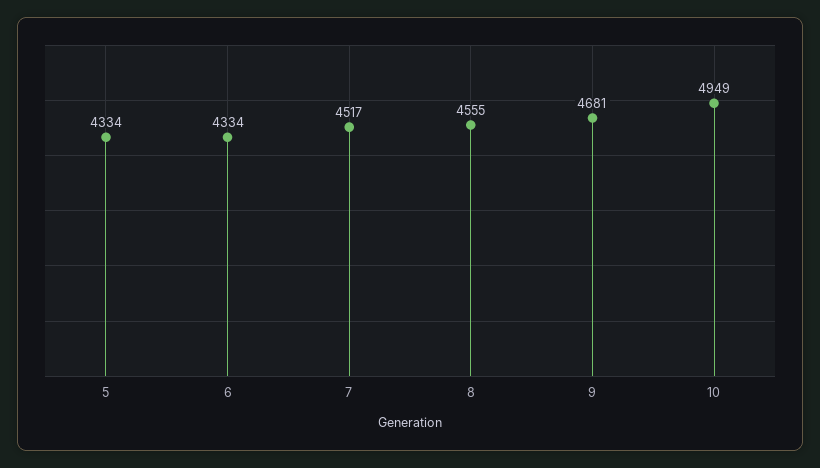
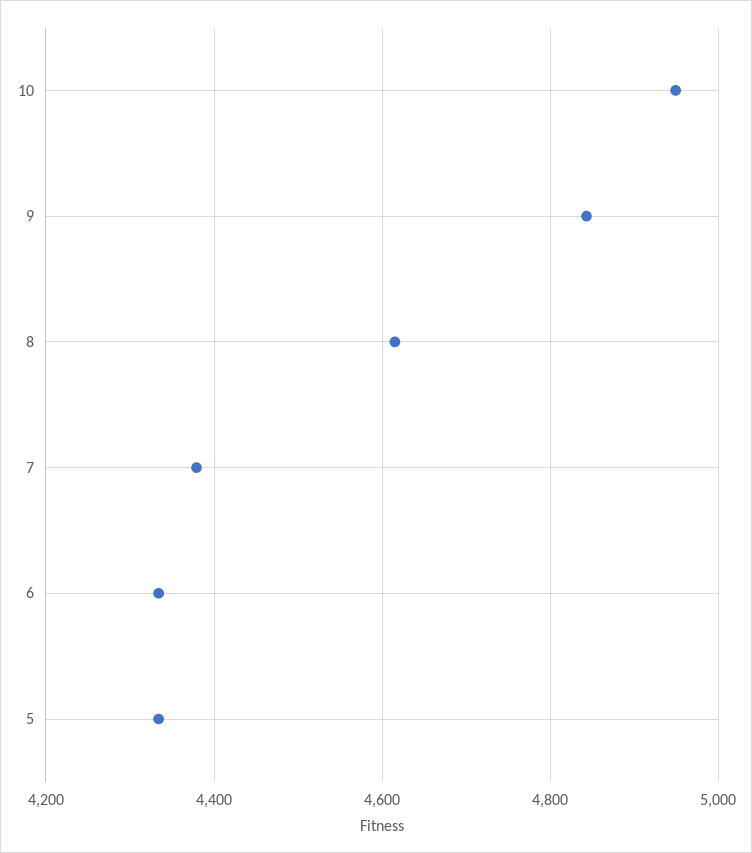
  {
    "5": 4334,
    "6": 4334,
-   "7": 4517,
+   "7": 4380,
-   "8": 4555,
+   "8": 4620,
-   "9": 4681,
+   "9": 4840,
    "10": 4949
  }

